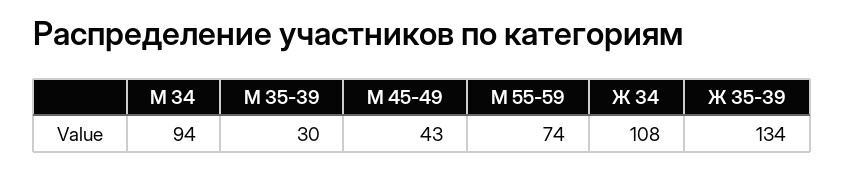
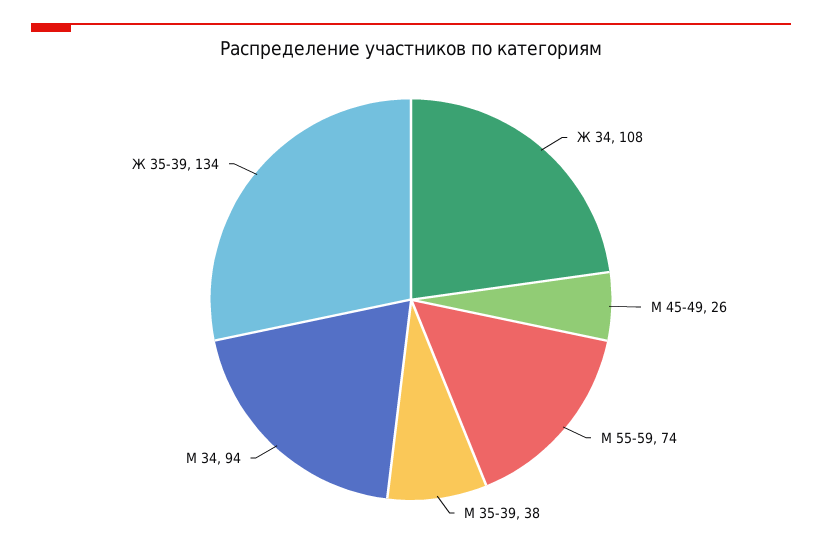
  {
    "М 34": 94,
-   "М 35-39": 30,
+   "М 35-39": 38,
-   "М 45-49": 43,
+   "М 45-49": 26,
    "М 55-59": 74,
    "Ж 34": 108,
    "Ж 35-39": 134
  }

